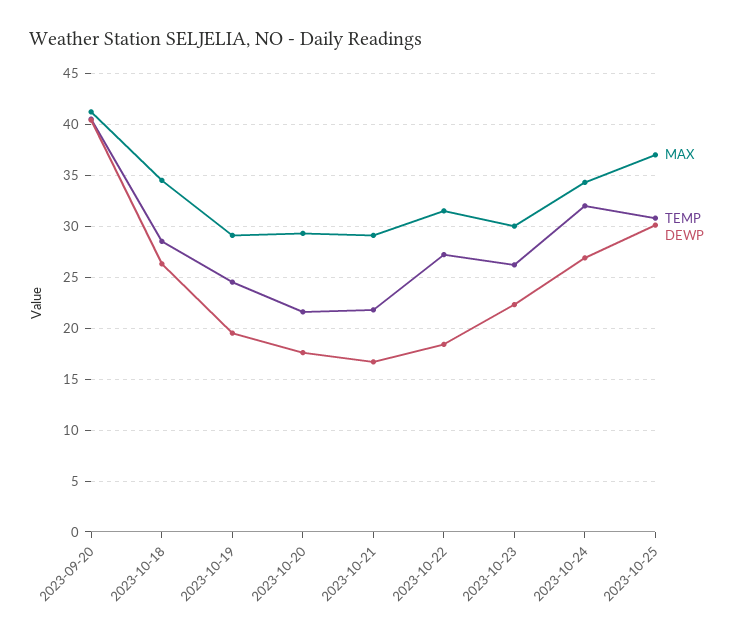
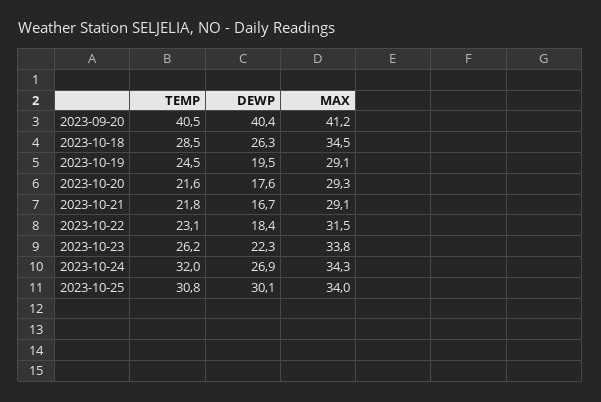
  {
    "MAX": {
      "2023-09-20": 41.2,
      "2023-10-18": 34.5,
      "2023-10-19": 29.1,
      "2023-10-20": 29.3,
      "2023-10-21": 29.1,
      "2023-10-22": 31.5,
-     "2023-10-23": 30,
+     "2023-10-23": 33.8,
      "2023-10-24": 34.3,
-     "2023-10-25": 37
+     "2023-10-25": 34
    },
    "TEMP": {
      "2023-09-20": 40.5,
      "2023-10-18": 28.5,
      "2023-10-19": 24.5,
      "2023-10-20": 21.6,
      "2023-10-21": 21.8,
-     "2023-10-22": 27,
+     "2023-10-22": 23.1,
      "2023-10-23": 26.2,
      "2023-10-24": 32,
      "2023-10-25": 30.8
    },
    "DEWP": {
      "2023-09-20": 40.4,
      "2023-10-18": 26.3,
      "2023-10-19": 19.5,
      "2023-10-20": 17.6,
      "2023-10-21": 16.7,
      "2023-10-22": 18.4,
      "2023-10-23": 22.3,
      "2023-10-24": 26.9,
      "2023-10-25": 30.1
    }
  }

